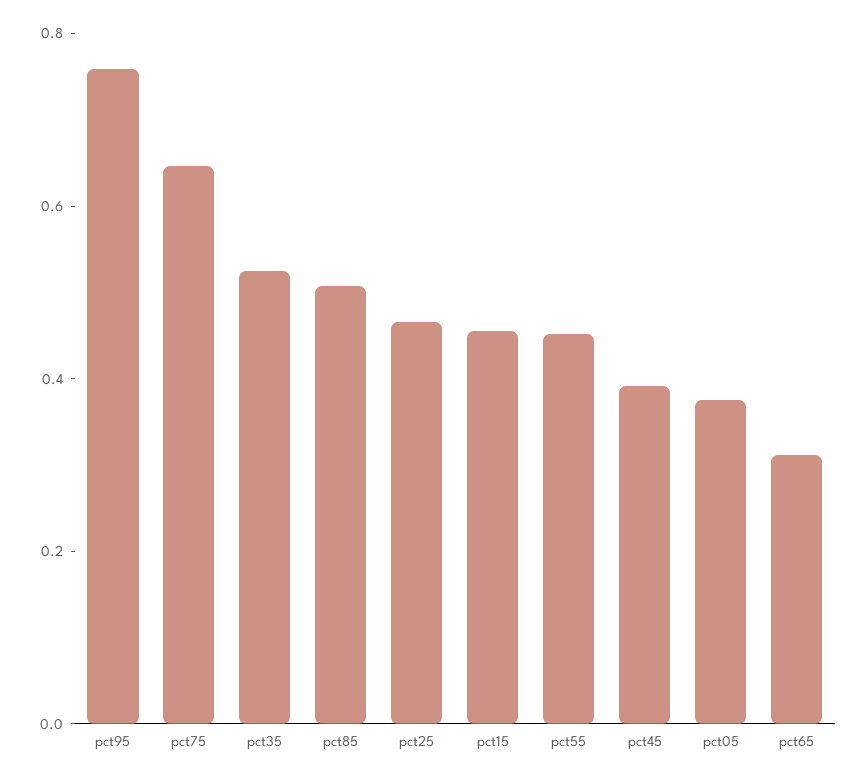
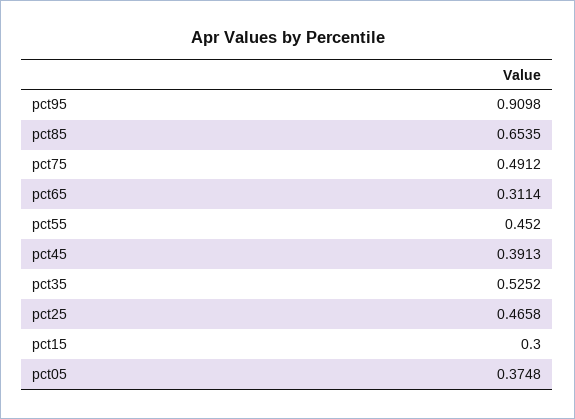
  {
-   "pct95": 0.75,
+   "pct95": 0.9098,
-   "pct75": 0.65,
+   "pct75": 0.4912,
    "pct35": 0.5252,
-   "pct85": 0.5,
+   "pct85": 0.6535,
    "pct25": 0.4658,
-   "pct15": 0.45,
+   "pct15": 0.3,
    "pct55": 0.452,
    "pct45": 0.3913,
    "pct05": 0.3748,
    "pct65": 0.3114
  }

